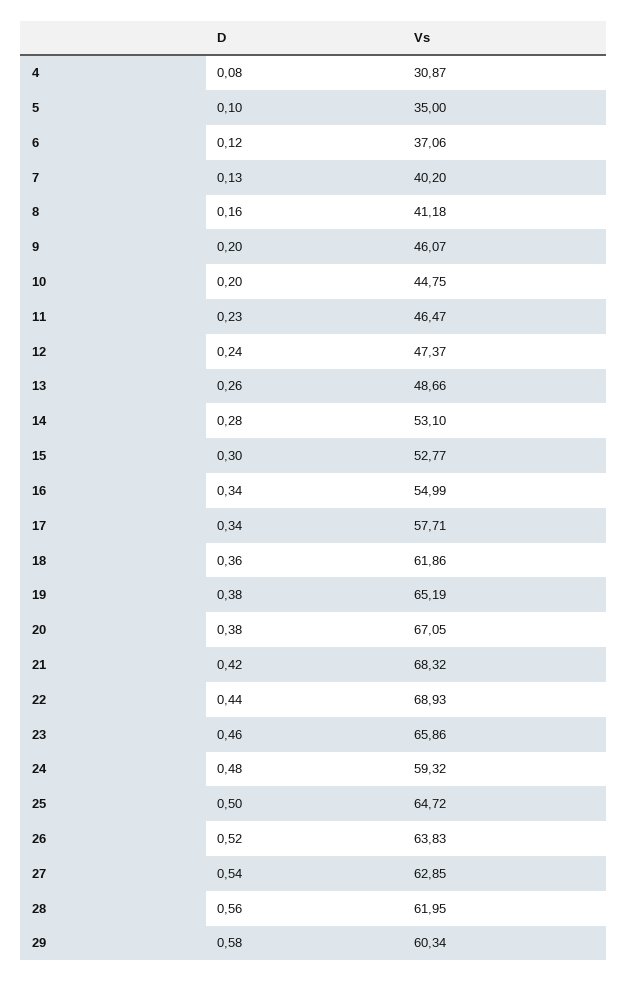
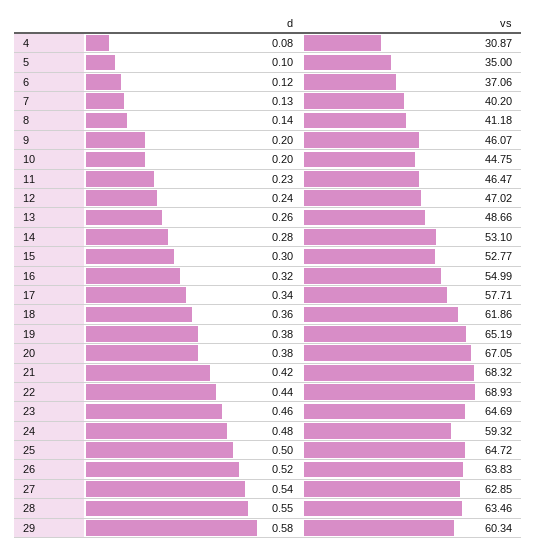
  {
    "D": {
      "4": 0.08,
      "5": 0.1,
      "6": 0.12,
      "7": 0.13,
-     "8": 0.16,
+     "8": 0.14,
      "9": 0.2,
      "10": 0.2,
      "11": 0.23,
      "12": 0.24,
      "13": 0.26,
      "14": 0.28,
      "15": 0.3,
-     "16": 0.34,
+     "16": 0.32,
      "17": 0.34,
      "18": 0.36,
      "19": 0.38,
      "20": 0.38,
      "21": 0.42,
      "22": 0.44,
      "23": 0.46,
      "24": 0.48,
      "25": 0.5,
      "26": 0.52,
      "27": 0.54,
-     "28": 0.56,
+     "28": 0.55,
      "29": 0.58
    },
    "Vs": {
      "4": 30.87,
      "5": 35,
      "6": 37.06,
      "7": 40.2,
      "8": 41.18,
      "9": 46.07,
      "10": 44.75,
      "11": 46.47,
-     "12": 47.37,
+     "12": 47.02,
      "13": 48.66,
      "14": 53.1,
      "15": 52.77,
      "16": 54.99,
      "17": 57.71,
      "18": 61.86,
      "19": 65.19,
      "20": 67.05,
      "21": 68.32,
      "22": 68.93,
-     "23": 65.86,
+     "23": 64.69,
      "24": 59.32,
      "25": 64.72,
      "26": 63.83,
      "27": 62.85,
-     "28": 61.95,
+     "28": 63.46,
      "29": 60.34
    }
  }

